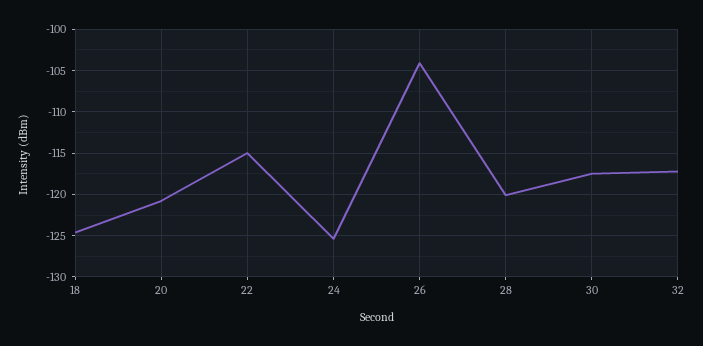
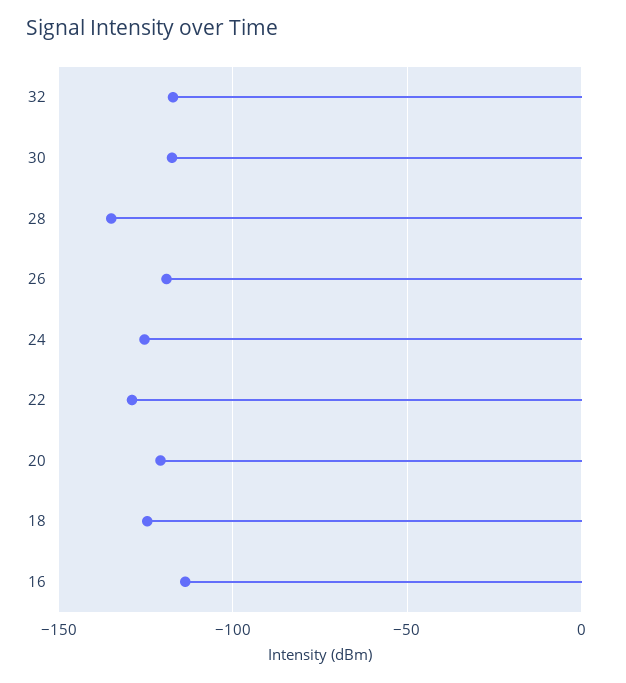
  {
    "18": -125,
    "20": -121,
-   "22": -115,
+   "22": -130,
    "24": -125,
-   "26": -104,
+   "26": -120,
-   "28": -120,
+   "28": -135,
    "30": -118,
-   "32": -117
+   "32": -117,
+   "16": -115
  }

